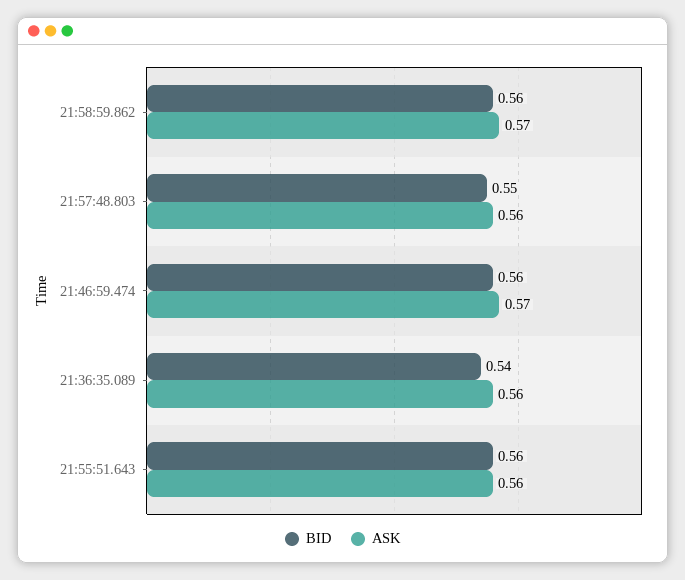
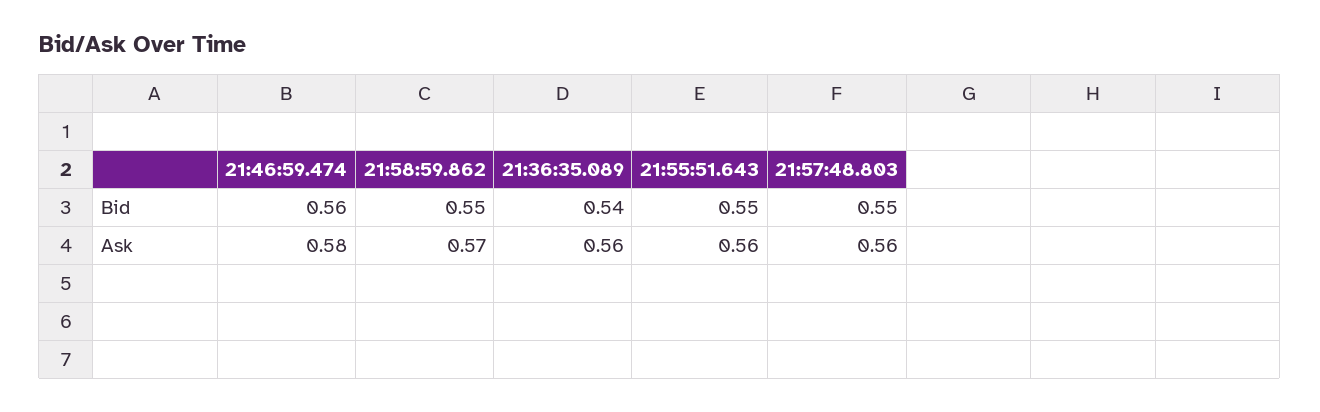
  {
    "BID": {
-     "21:58:59.862": 0.56,
+     "21:58:59.862": 0.55,
      "21:57:48.803": 0.55,
      "21:46:59.474": 0.56,
      "21:36:35.089": 0.54,
-     "21:55:51.643": 0.56
+     "21:55:51.643": 0.55
    },
    "ASK": {
      "21:58:59.862": 0.57,
      "21:57:48.803": 0.56,
-     "21:46:59.474": 0.57,
+     "21:46:59.474": 0.58,
      "21:36:35.089": 0.56,
      "21:55:51.643": 0.56
    }
  }

